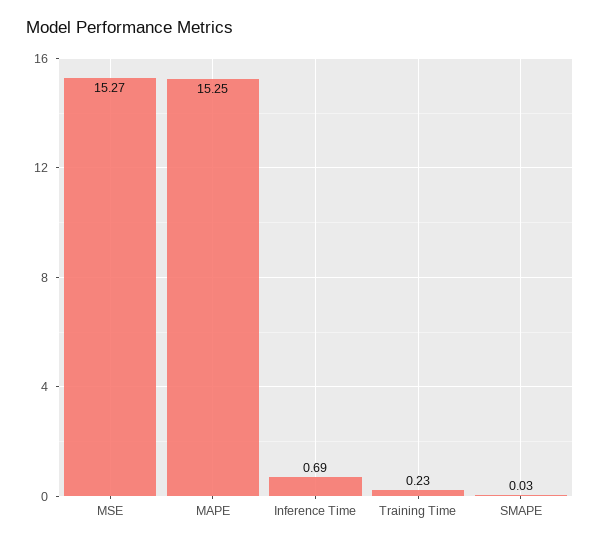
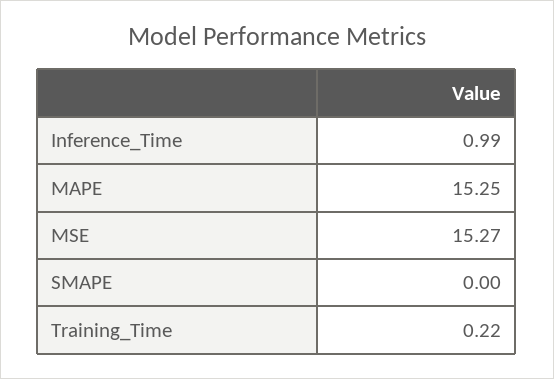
  {
    "MSE": 15.27,
    "MAPE": 15.25,
-   "Inference Time": 0.69,
+   "Inference Time": 0.99,
-   "Training Time": 0.23,
+   "Training Time": 0.22,
-   "SMAPE": 0.03
+   "SMAPE": 0
  }

